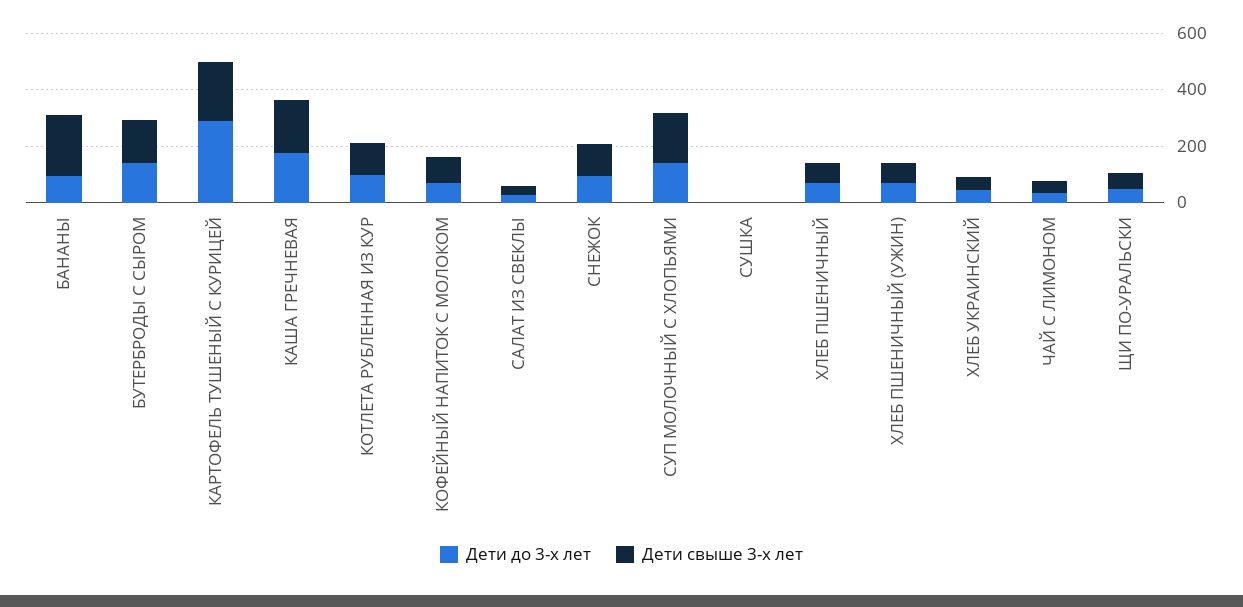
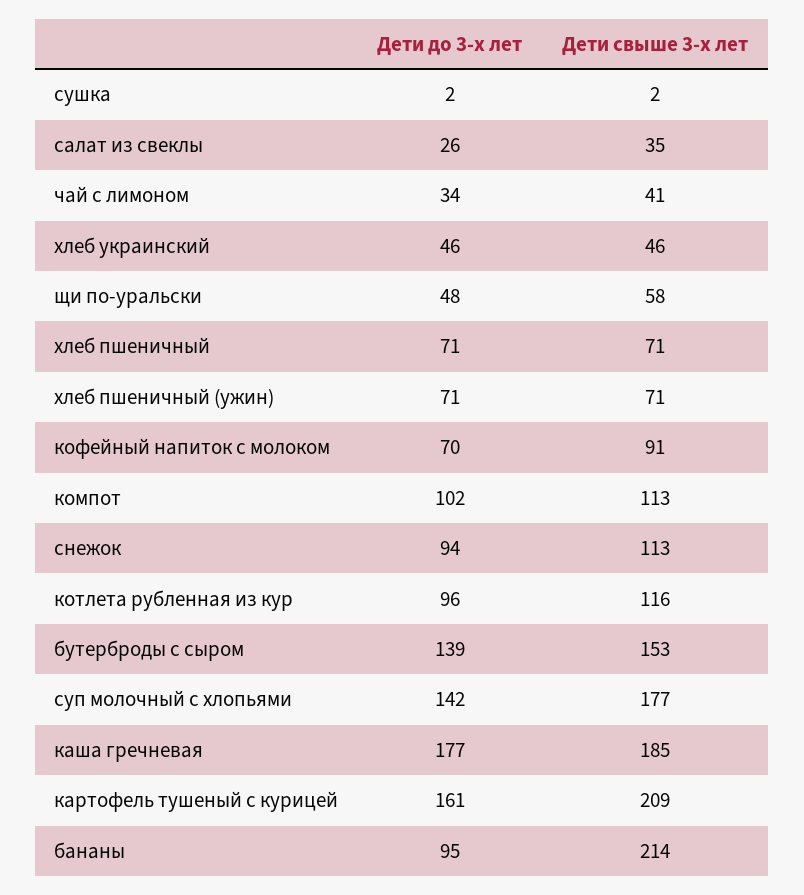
  {
    "Дети до 3-х лет": {
      "БАНАНЫ": 95,
      "БУТЕРБРОДЫ С СЫРОМ": 139,
-     "КАРТОФЕЛЬ ТУШЕНЫЙ С КУРИЦЕЙ": 300,
+     "КАРТОФЕЛЬ ТУШЕНЫЙ С КУРИЦЕЙ": 161,
      "КАША ГРЕЧНЕВАЯ": 177,
      "КОТЛЕТА РУБЛЕННАЯ ИЗ КУР": 96,
      "КОФЕЙНЫЙ НАПИТОК С МОЛОКОМ": 70,
      "САЛАТ ИЗ СВЕКЛЫ": 26,
      "СНЕЖОК": 94,
      "СУП МОЛОЧНЫЙ С ХЛОПЬЯМИ": 142,
      "СУШКА": 2,
      "ХЛЕБ ПШЕНИЧНЫЙ": 71,
      "ХЛЕБ ПШЕНИЧНЫЙ (УЖИН)": 71,
      "ХЛЕБ УКРАИНСКИЙ": 46,
      "ЧАЙ С ЛИМОНОМ": 34,
-     "ЩИ ПО-УРАЛЬСКИ": 48
+     "ЩИ ПО-УРАЛЬСКИ": 48,
+     "компот": 102
    },
    "Дети свыше 3-х лет": {
      "БАНАНЫ": 214,
      "БУТЕРБРОДЫ С СЫРОМ": 153,
      "КАРТОФЕЛЬ ТУШЕНЫЙ С КУРИЦЕЙ": 209,
      "КАША ГРЕЧНЕВАЯ": 185,
      "КОТЛЕТА РУБЛЕННАЯ ИЗ КУР": 116,
      "КОФЕЙНЫЙ НАПИТОК С МОЛОКОМ": 91,
      "САЛАТ ИЗ СВЕКЛЫ": 35,
      "СНЕЖОК": 113,
      "СУП МОЛОЧНЫЙ С ХЛОПЬЯМИ": 177,
      "СУШКА": 2,
      "ХЛЕБ ПШЕНИЧНЫЙ": 71,
      "ХЛЕБ ПШЕНИЧНЫЙ (УЖИН)": 71,
      "ХЛЕБ УКРАИНСКИЙ": 46,
      "ЧАЙ С ЛИМОНОМ": 41,
-     "ЩИ ПО-УРАЛЬСКИ": 58
+     "ЩИ ПО-УРАЛЬСКИ": 58,
+     "компот": 113
    }
  }

